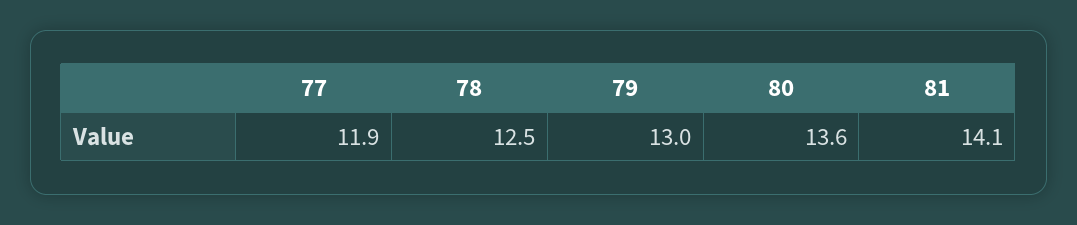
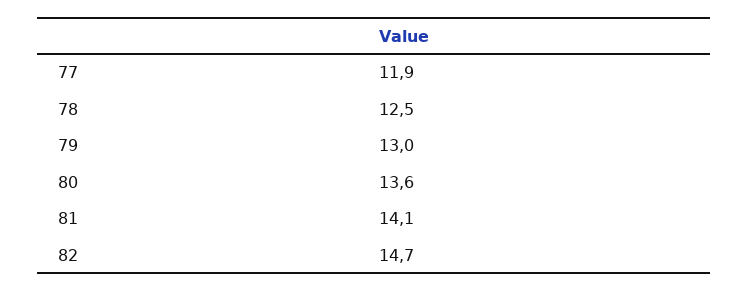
  {
    "77": 11.9,
    "78": 12.5,
    "79": 13,
    "80": 13.6,
-   "81": 14.1
+   "81": 14.1,
+   "82": 14.7
  }

